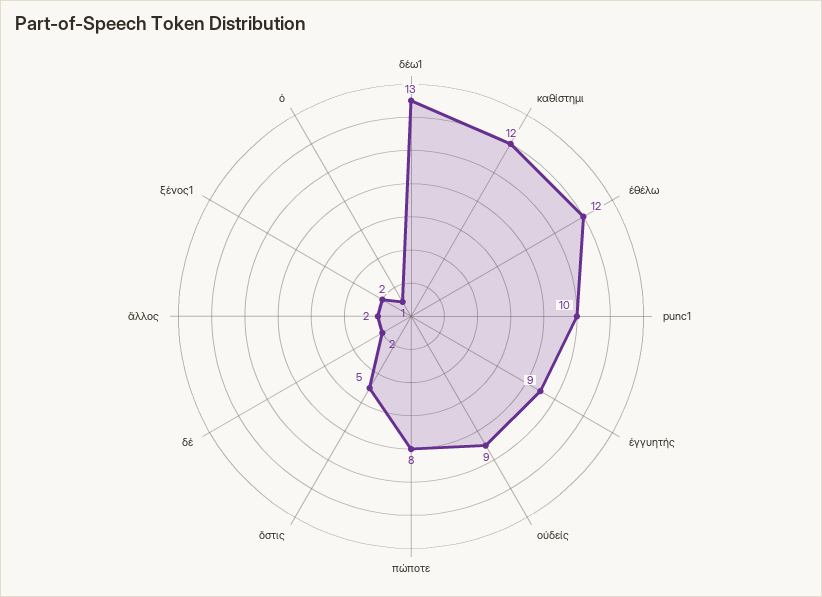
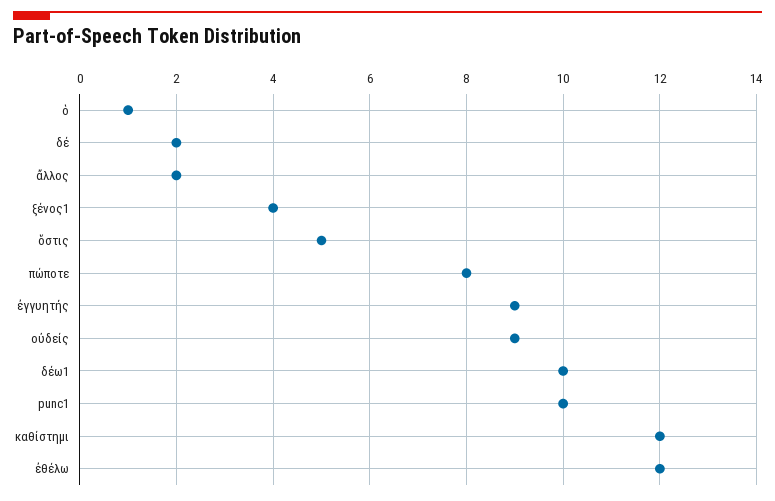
  {
-   "δέω1": 13,
+   "δέω1": 10,
    "καθίστημι": 12,
    "ἐθέλω": 12,
    "punc1": 10,
    "ἐγγυητής": 9,
    "οὐδείς": 9,
    "πώποτε": 8,
    "ὅστις": 5,
    "δέ": 2,
    "ἄλλος": 2,
-   "ξένος1": 2,
+   "ξένος1": 4,
    "ὁ": 1
  }

